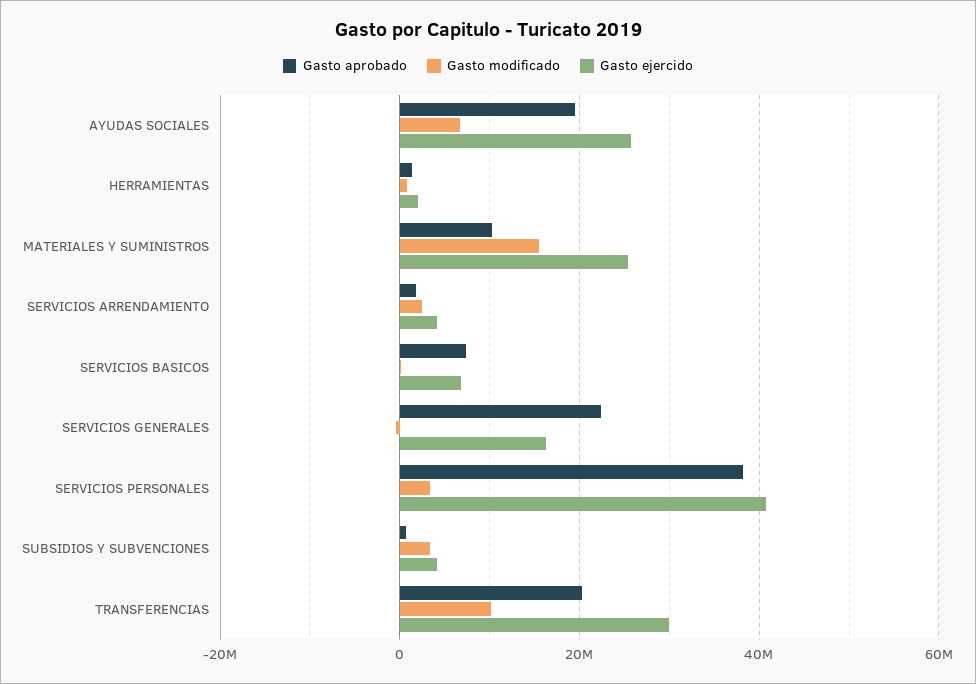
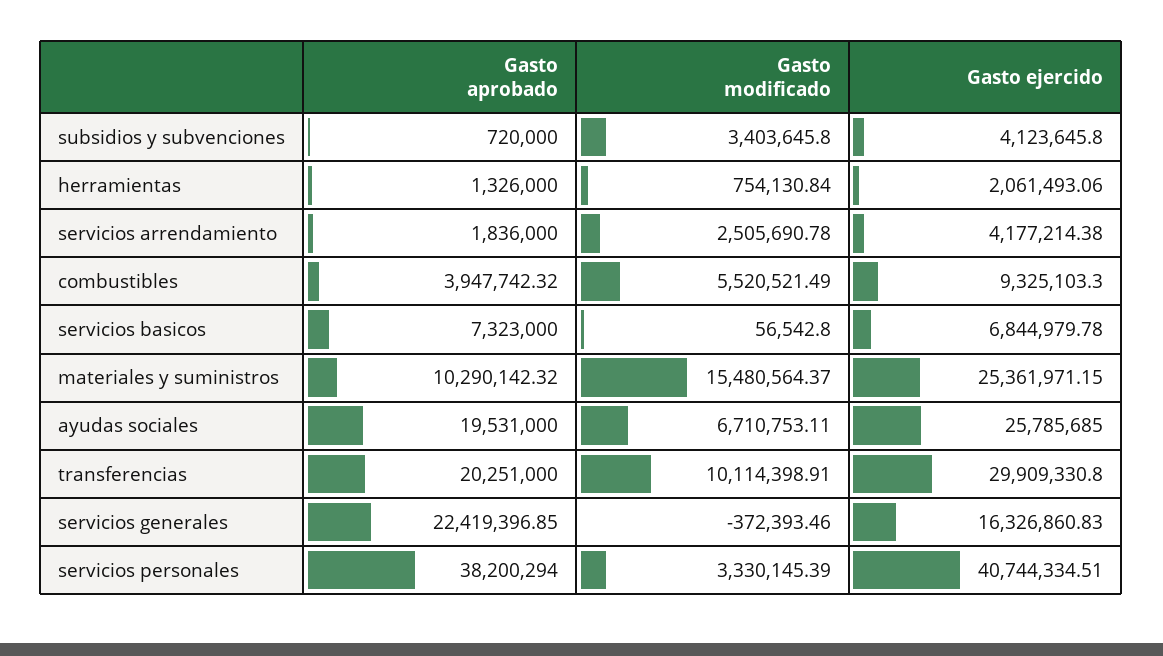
  {
    "Gasto aprobado": {
      "AYUDAS SOCIALES": 19531000,
      "HERRAMIENTAS": 1326000,
      "MATERIALES Y SUMINISTROS": 10290142.32,
      "SERVICIOS ARRENDAMIENTO": 1836000,
      "SERVICIOS BASICOS": 7323000,
      "SERVICIOS GENERALES": 22419396.85,
      "SERVICIOS PERSONALES": 38200294,
      "SUBSIDIOS Y SUBVENCIONES": 720000,
-     "TRANSFERENCIAS": 20251000
+     "TRANSFERENCIAS": 20251000,
+     "combustibles": 3947742.32
    },
    "Gasto modificado": {
      "AYUDAS SOCIALES": 6710753.11,
      "HERRAMIENTAS": 754130.84,
      "MATERIALES Y SUMINISTROS": 15480564.37,
      "SERVICIOS ARRENDAMIENTO": 2505690.78,
      "SERVICIOS BASICOS": 56542.8,
      "SERVICIOS GENERALES": -372393.46,
      "SERVICIOS PERSONALES": 3330145.39,
      "SUBSIDIOS Y SUBVENCIONES": 3403645.8,
-     "TRANSFERENCIAS": 10114398.91
+     "TRANSFERENCIAS": 10114398.91,
+     "combustibles": 5520521.49
    },
    "Gasto ejercido": {
      "AYUDAS SOCIALES": 25785685,
      "HERRAMIENTAS": 2061493.06,
      "MATERIALES Y SUMINISTROS": 25361971.15,
      "SERVICIOS ARRENDAMIENTO": 4177214.38,
      "SERVICIOS BASICOS": 6844979.78,
      "SERVICIOS GENERALES": 16326860.83,
      "SERVICIOS PERSONALES": 40744334.51,
      "SUBSIDIOS Y SUBVENCIONES": 4123645.8,
-     "TRANSFERENCIAS": 29909330.8
+     "TRANSFERENCIAS": 29909330.8,
+     "combustibles": 9325103.3
    }
  }

